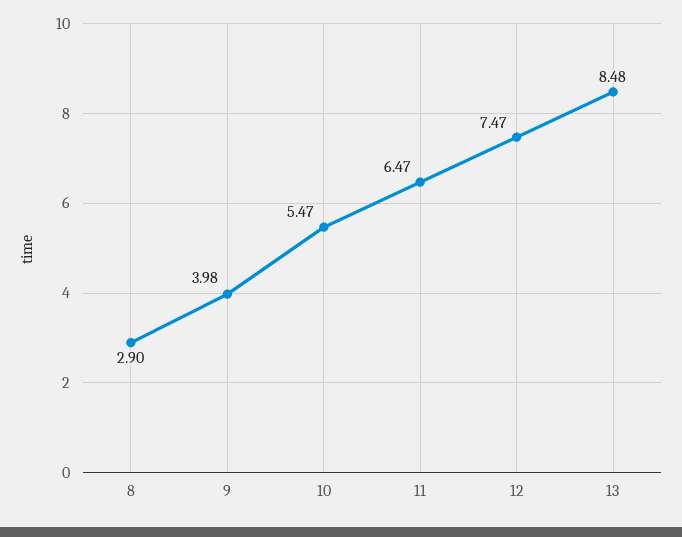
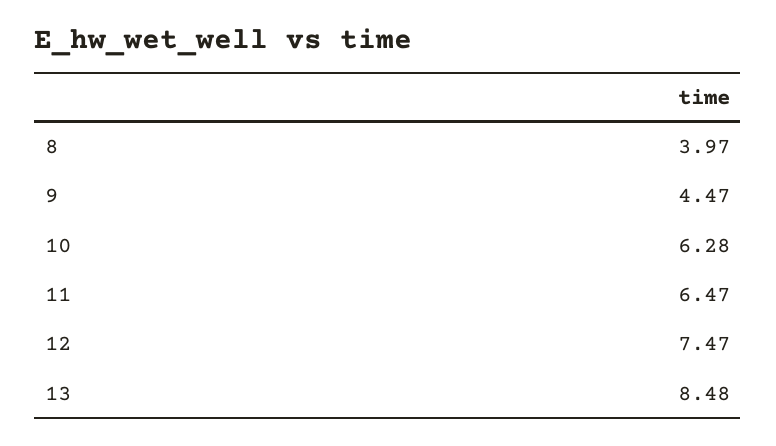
  {
-   "8": 2.9,
+   "8": 3.97,
-   "9": 3.98,
+   "9": 4.47,
-   "10": 5.47,
+   "10": 6.28,
    "11": 6.47,
    "12": 7.47,
    "13": 8.48
  }

